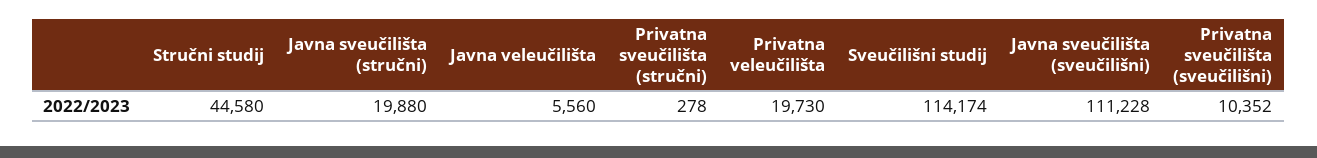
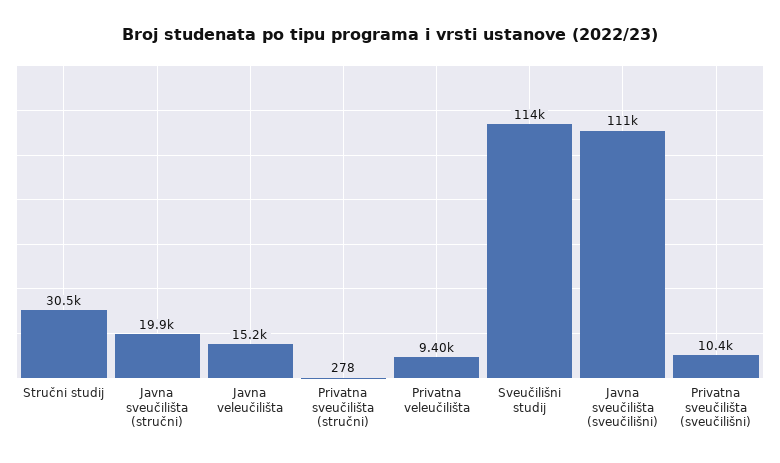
  {
-   "Stručni studij": 44580,
+   "Stručni studij": 30500,
    "Javna sveučilišta (stručni)": 19880,
-   "Javna veleučilišta": 5560,
+   "Javna veleučilišta": 15200,
    "Privatna sveučilišta (stručni)": 278,
-   "Privatna veleučilišta": 19730,
+   "Privatna veleučilišta": 9400,
    "Sveučilišni studij": 114174,
    "Javna sveučilišta (sveučilišni)": 111228,
    "Privatna sveučilišta (sveučilišni)": 10352
  }

